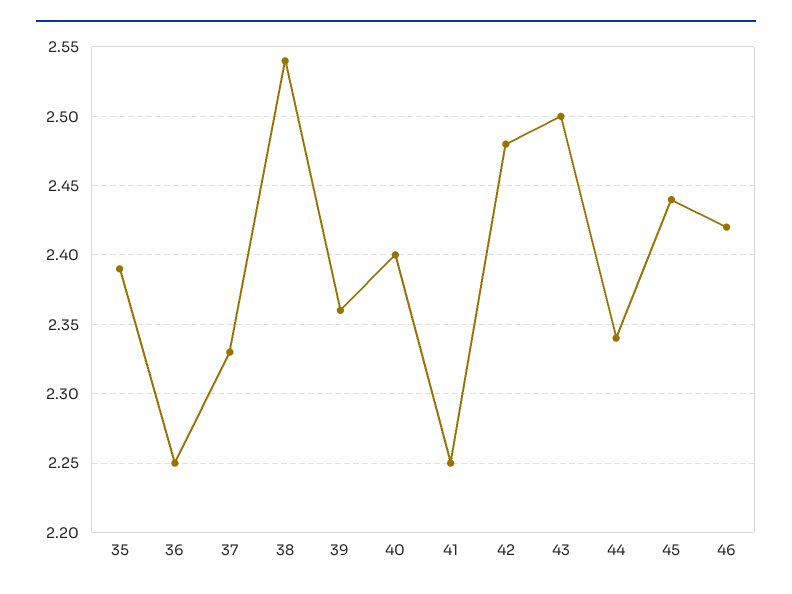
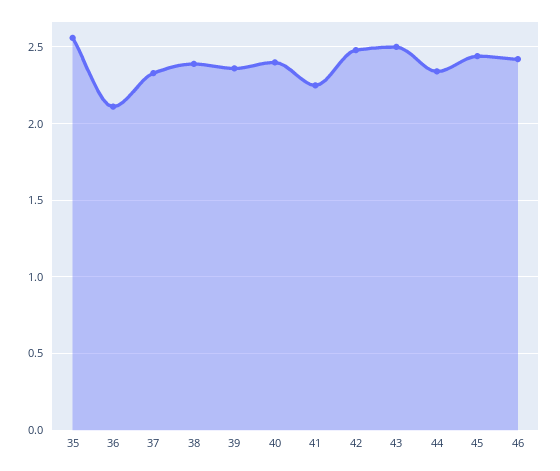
  {
-   "35": 2.39,
+   "35": 2.55,
-   "36": 2.25,
+   "36": 2.1,
    "37": 2.33,
-   "38": 2.54,
+   "38": 2.4,
    "39": 2.36,
    "40": 2.4,
    "41": 2.25,
    "42": 2.48,
    "43": 2.5,
    "44": 2.34,
    "45": 2.44,
    "46": 2.42
  }

